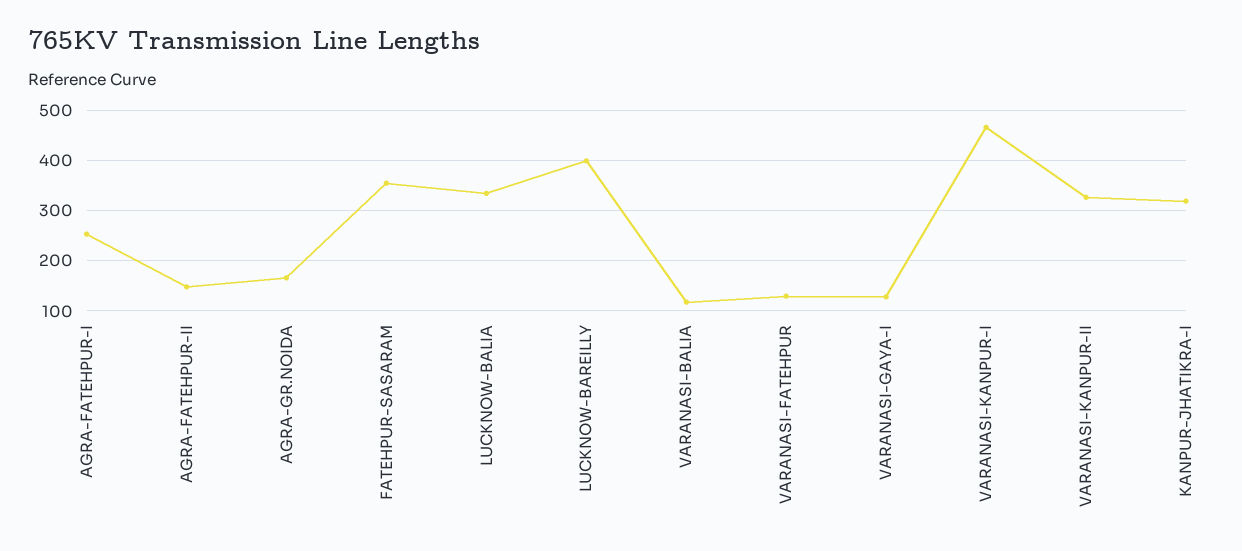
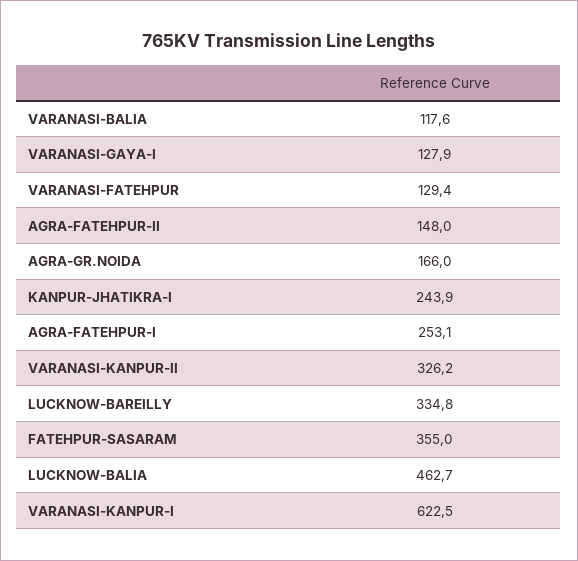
  {
    "AGRA-FATEHPUR-I": 253.1,
    "AGRA-FATEHPUR-II": 148,
    "AGRA-GR.NOIDA": 166,
    "FATEHPUR-SASARAM": 355,
-   "LUCKNOW-BALIA": 340,
+   "LUCKNOW-BALIA": 462.7,
-   "LUCKNOW-BAREILLY": 400,
+   "LUCKNOW-BAREILLY": 334.8,
    "VARANASI-BALIA": 117.6,
    "VARANASI-FATEHPUR": 129.4,
    "VARANASI-GAYA-I": 127.9,
-   "VARANASI-KANPUR-I": 460,
+   "VARANASI-KANPUR-I": 622.5,
    "VARANASI-KANPUR-II": 326.2,
-   "KANPUR-JHATIKRA-I": 320
+   "KANPUR-JHATIKRA-I": 243.9
  }

